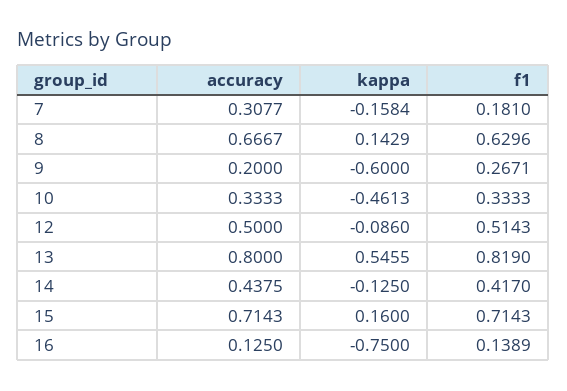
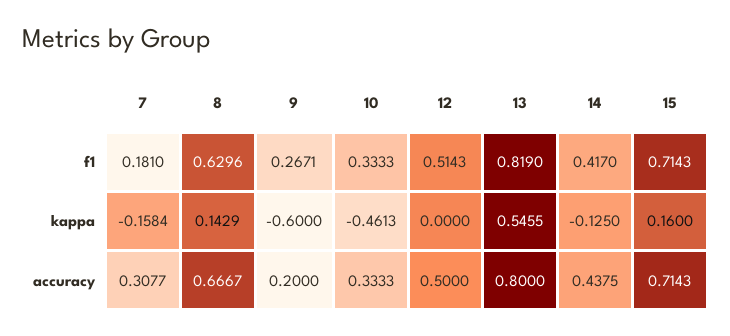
  {
    "accuracy": {
      "7": 0.3077,
      "8": 0.6667,
      "9": 0.2,
      "10": 0.3333,
      "12": 0.5,
      "13": 0.8,
      "14": 0.4375,
-     "15": 0.7143,
+     "15": 0.7143
-     "16": 0.125
    },
    "kappa": {
      "7": -0.1584,
      "8": 0.1429,
      "9": -0.6,
      "10": -0.4613,
-     "12": -0.086,
+     "12": 0,
      "13": 0.5455,
      "14": -0.125,
-     "15": 0.16,
+     "15": 0.16
-     "16": -0.75
    },
    "f1": {
      "7": 0.181,
      "8": 0.6296,
      "9": 0.2671,
      "10": 0.3333,
      "12": 0.5143,
      "13": 0.819,
      "14": 0.417,
-     "15": 0.7143,
+     "15": 0.7143
-     "16": 0.1389
    }
  }

